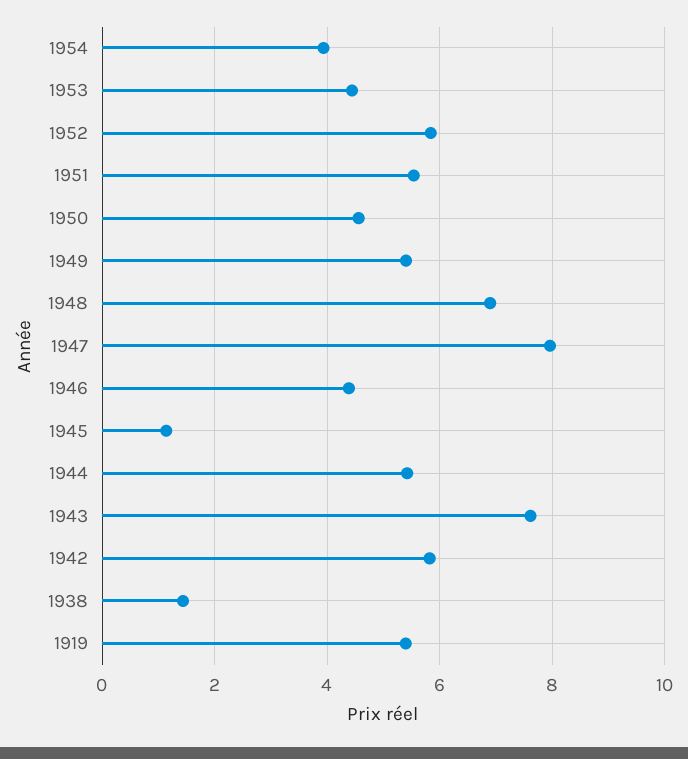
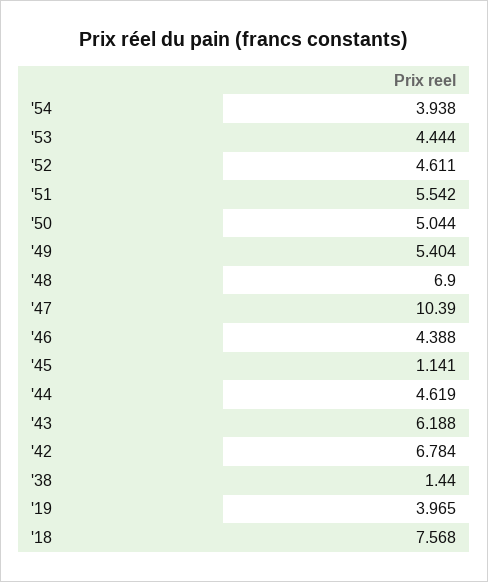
  {
    "1954": 3.938,
    "1953": 4.444,
-   "1952": 5.8,
+   "1952": 4.611,
    "1951": 5.542,
-   "1950": 4.6,
+   "1950": 5.044,
    "1949": 5.404,
    "1948": 6.9,
-   "1947": 8,
+   "1947": 10.39,
    "1946": 4.388,
    "1945": 1.141,
-   "1944": 5.4,
+   "1944": 4.619,
-   "1943": 7.6,
+   "1943": 6.188,
-   "1942": 5.8,
+   "1942": 6.784,
    "1938": 1.44,
-   "1919": 5.4
+   "1919": 3.965,
+   "'18": 7.568
  }

